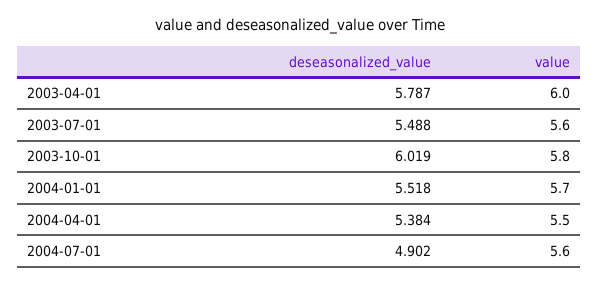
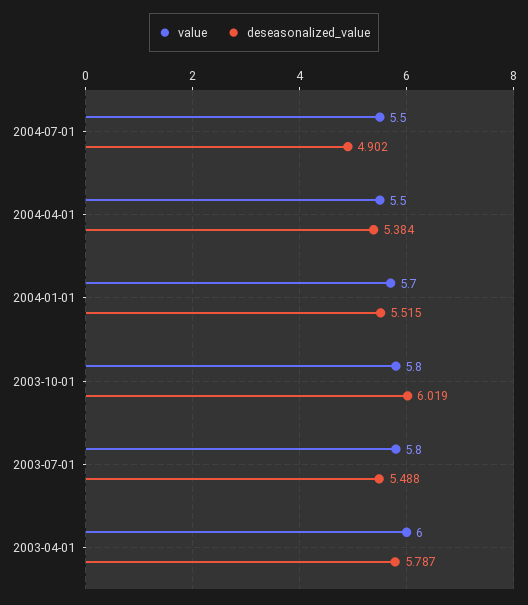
  {
    "deseasonalized_value": {
      "2003-04-01": 5.787,
      "2003-07-01": 5.488,
      "2003-10-01": 6.019,
-     "2004-01-01": 5.518,
+     "2004-01-01": 5.515,
      "2004-04-01": 5.384,
      "2004-07-01": 4.902
    },
    "value": {
      "2003-04-01": 6,
-     "2003-07-01": 5.6,
+     "2003-07-01": 5.8,
      "2003-10-01": 5.8,
      "2004-01-01": 5.7,
      "2004-04-01": 5.5,
-     "2004-07-01": 5.6
+     "2004-07-01": 5.5
    }
  }

